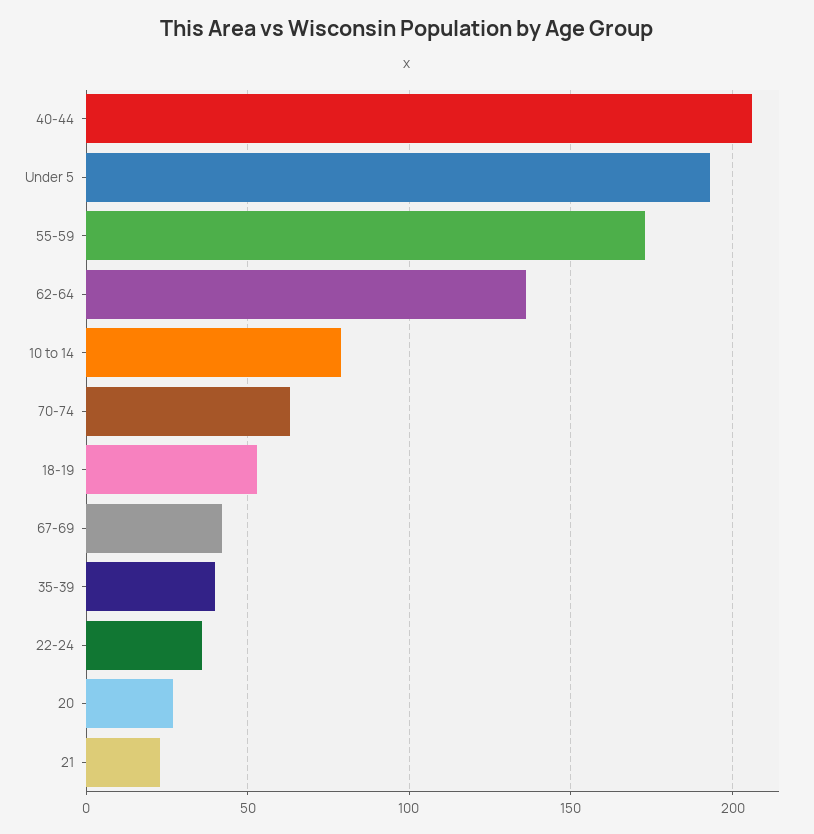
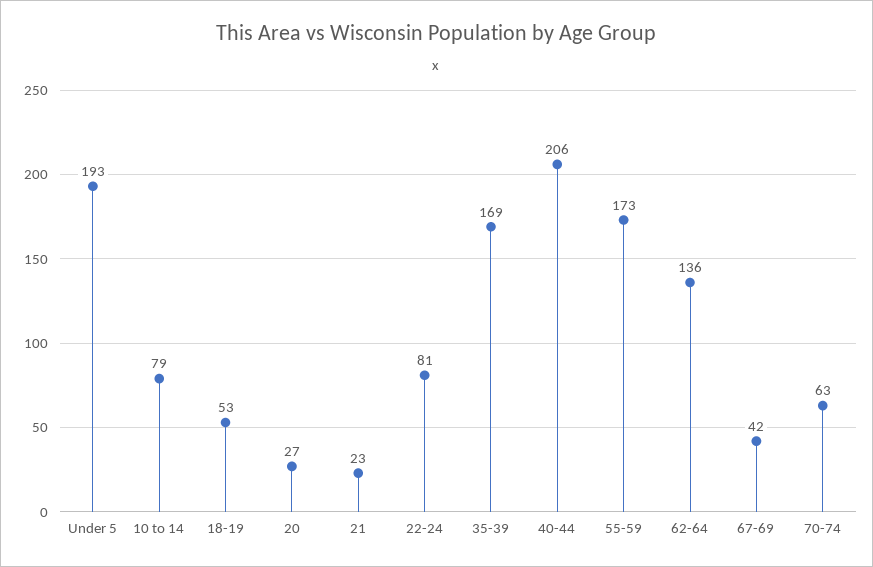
  {
    "40-44": 206,
    "Under 5": 193,
    "55-59": 173,
    "62-64": 136,
    "10 to 14": 79,
    "70-74": 63,
    "18-19": 53,
    "67-69": 42,
-   "35-39": 40,
+   "35-39": 169,
-   "22-24": 35,
+   "22-24": 81,
    "20": 27,
    "21": 23
  }

